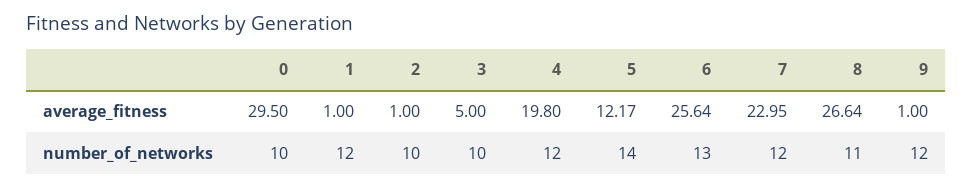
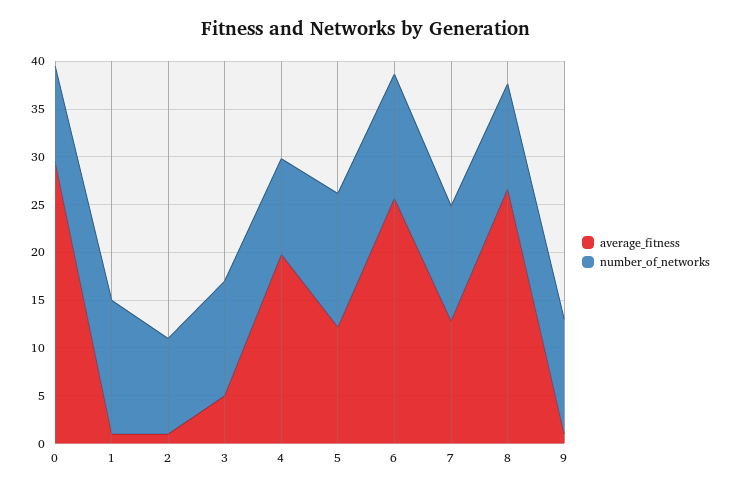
  {
    "average_fitness": {
      "0": 29.5,
      "1": 1,
      "2": 1,
      "3": 5,
      "4": 19.8,
      "5": 12.17,
      "6": 25.64,
-     "7": 22.95,
+     "7": 13,
      "8": 26.64,
      "9": 1
    },
    "number_of_networks": {
      "0": 10,
-     "1": 12,
+     "1": 14,
      "2": 10,
-     "3": 10,
+     "3": 12,
-     "4": 12,
+     "4": 10,
      "5": 14,
      "6": 13,
      "7": 12,
      "8": 11,
      "9": 12
    }
  }

